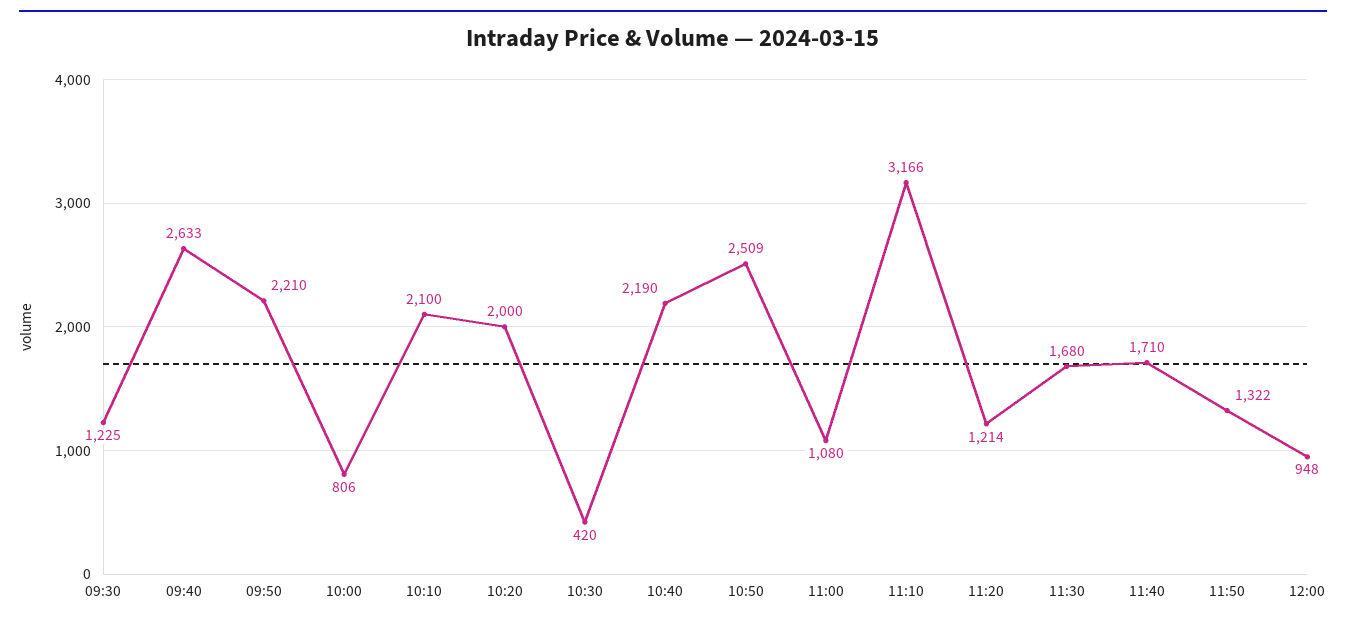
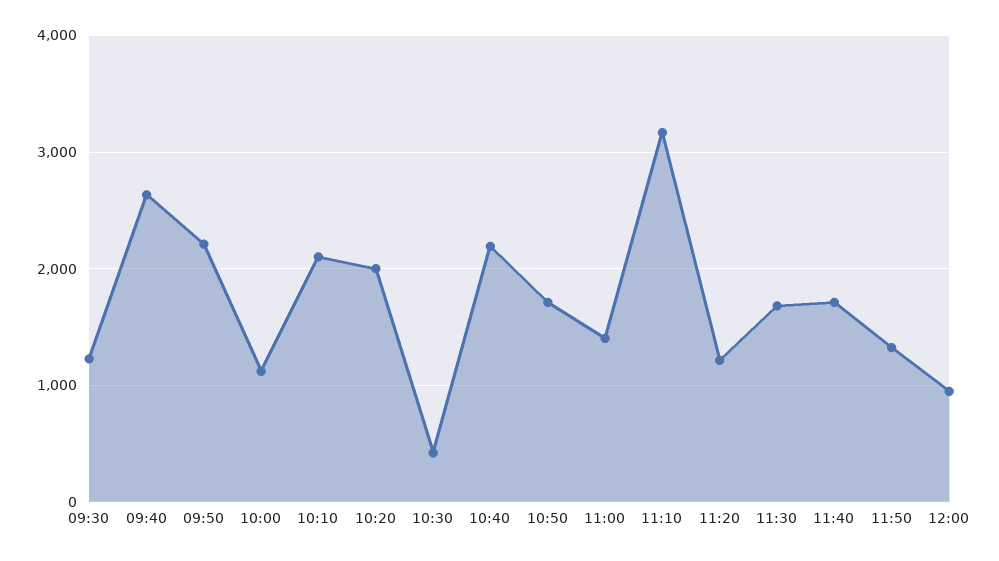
  {
    "09:30": 1225,
    "09:40": 2633,
    "09:50": 2210,
-   "10:00": 806,
+   "10:00": 1100,
    "10:10": 2100,
    "10:20": 2000,
    "10:30": 420,
    "10:40": 2190,
-   "10:50": 2509,
+   "10:50": 1700,
-   "11:00": 1080,
+   "11:00": 1400,
    "11:10": 3166,
    "11:20": 1214,
    "11:30": 1680,
    "11:40": 1710,
    "11:50": 1322,
    "12:00": 948
  }

